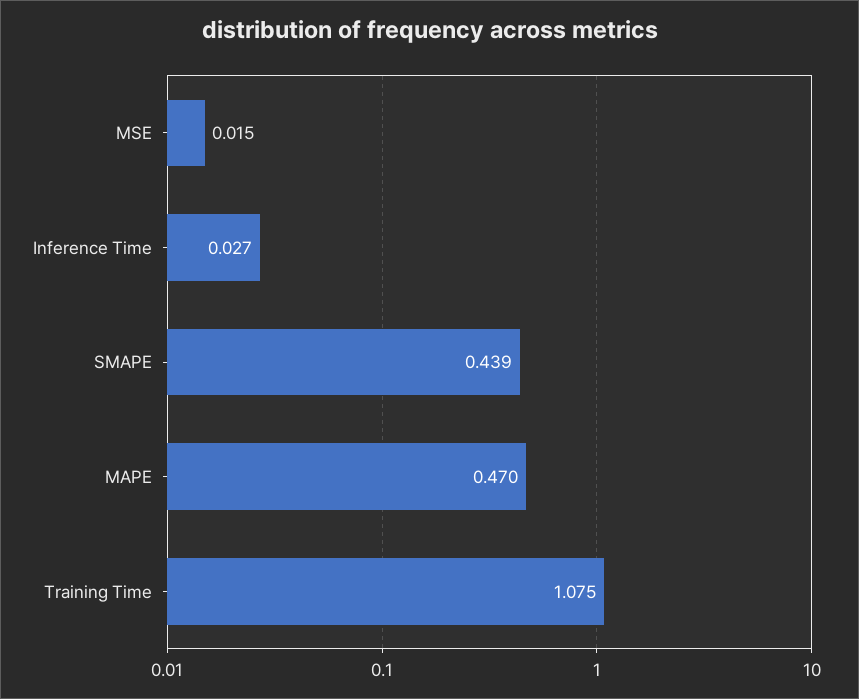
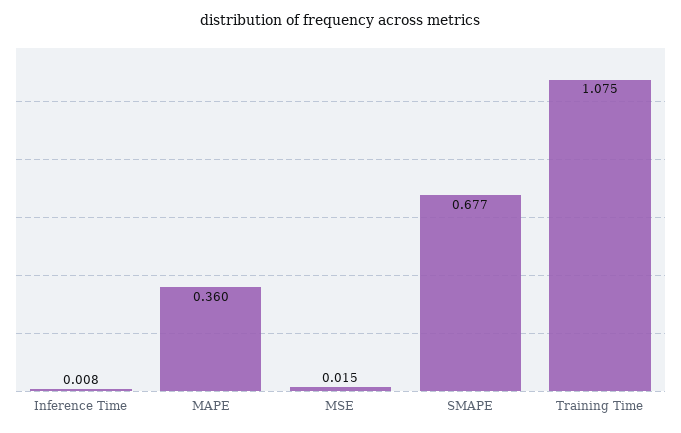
  {
    "MSE": 0.015,
-   "Inference Time": 0.027,
+   "Inference Time": 0.008,
-   "SMAPE": 0.439,
+   "SMAPE": 0.677,
-   "MAPE": 0.47,
+   "MAPE": 0.36,
    "Training Time": 1.075
  }

